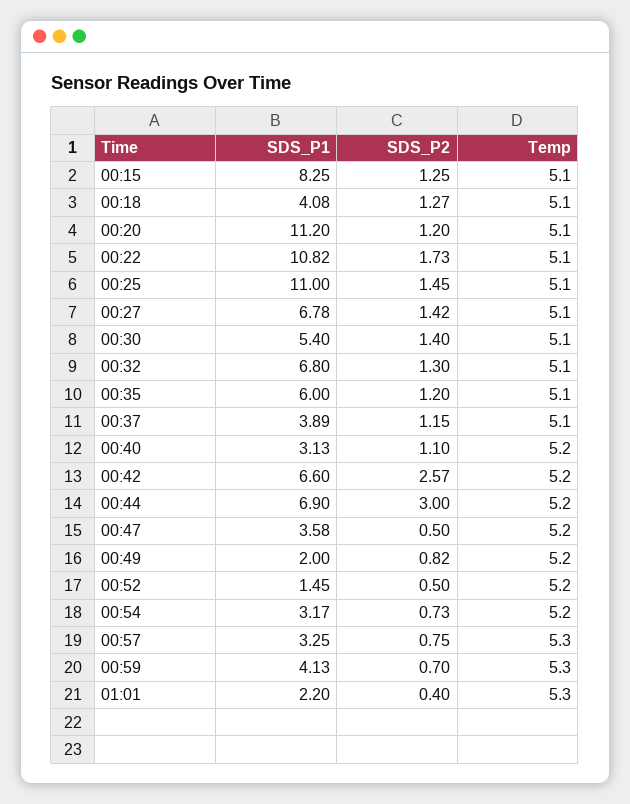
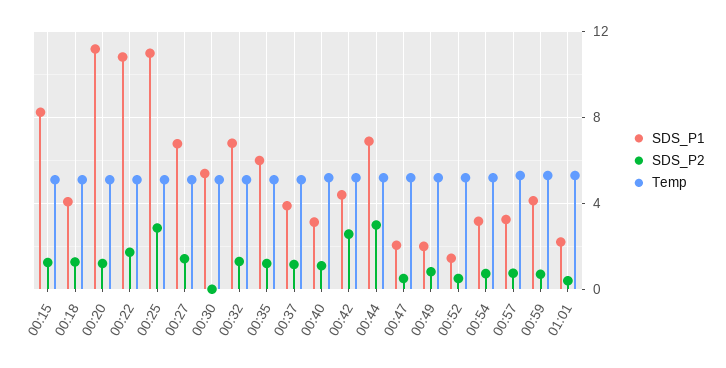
  {
    "SDS_P1": {
      "00:15": 8.25,
      "00:18": 4.08,
      "00:20": 11.2,
      "00:22": 10.82,
      "00:25": 11,
      "00:27": 6.78,
      "00:30": 5.4,
      "00:32": 6.8,
      "00:35": 6,
      "00:37": 3.89,
      "00:40": 3.13,
-     "00:42": 6.6,
+     "00:42": 4.5,
      "00:44": 6.9,
-     "00:47": 3.58,
+     "00:47": 2,
      "00:49": 2,
      "00:52": 1.45,
      "00:54": 3.17,
      "00:57": 3.25,
      "00:59": 4.13,
      "01:01": 2.2
    },
    "SDS_P2": {
      "00:15": 1.25,
      "00:18": 1.27,
      "00:20": 1.2,
      "00:22": 1.73,
-     "00:25": 1.45,
+     "00:25": 3,
      "00:27": 1.42,
-     "00:30": 1.4,
+     "00:30": 0,
      "00:32": 1.3,
      "00:35": 1.2,
      "00:37": 1.15,
      "00:40": 1.1,
      "00:42": 2.57,
      "00:44": 3,
      "00:47": 0.5,
      "00:49": 0.82,
      "00:52": 0.5,
      "00:54": 0.73,
      "00:57": 0.75,
      "00:59": 0.7,
      "01:01": 0.4
    },
    "Temp": {
      "00:15": 5.1,
      "00:18": 5.1,
      "00:20": 5.1,
      "00:22": 5.1,
      "00:25": 5.1,
      "00:27": 5.1,
      "00:30": 5.1,
      "00:32": 5.1,
      "00:35": 5.1,
      "00:37": 5.1,
      "00:40": 5.2,
      "00:42": 5.2,
      "00:44": 5.2,
      "00:47": 5.2,
      "00:49": 5.2,
      "00:52": 5.2,
      "00:54": 5.2,
      "00:57": 5.3,
      "00:59": 5.3,
      "01:01": 5.3
    }
  }

